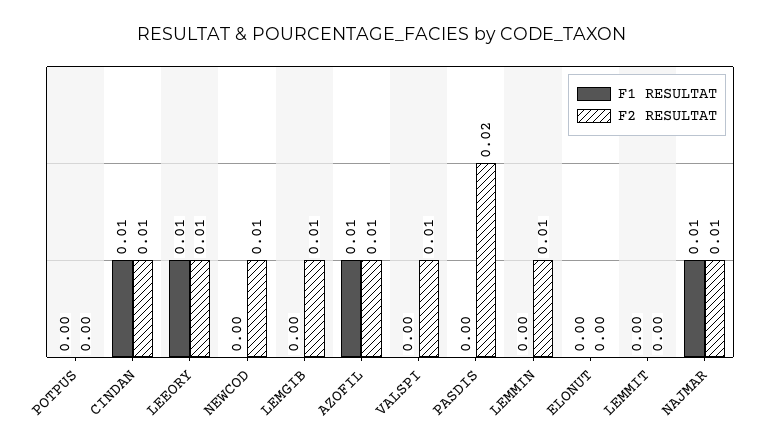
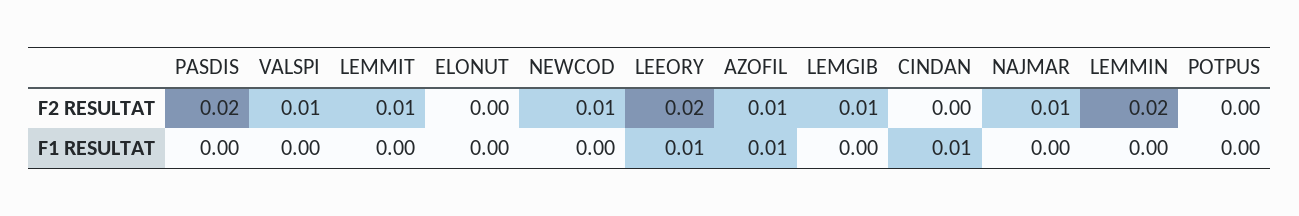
  {
    "F1 RESULTAT": {
      "POTPUS": 0,
      "CINDAN": 0.01,
      "LEEORY": 0.01,
      "NEWCOD": 0,
      "LEMGIB": 0,
      "AZOFIL": 0.01,
      "VALSPI": 0,
      "PASDIS": 0,
      "LEMMIN": 0,
      "ELONUT": 0,
      "LEMMIT": 0,
-     "NAJMAR": 0.01
+     "NAJMAR": 0
    },
    "F2 RESULTAT": {
      "POTPUS": 0,
-     "CINDAN": 0.01,
+     "CINDAN": 0,
-     "LEEORY": 0.01,
+     "LEEORY": 0.02,
      "NEWCOD": 0.01,
      "LEMGIB": 0.01,
      "AZOFIL": 0.01,
      "VALSPI": 0.01,
      "PASDIS": 0.02,
-     "LEMMIN": 0.01,
+     "LEMMIN": 0.02,
      "ELONUT": 0,
-     "LEMMIT": 0,
+     "LEMMIT": 0.01,
      "NAJMAR": 0.01
    }
  }

